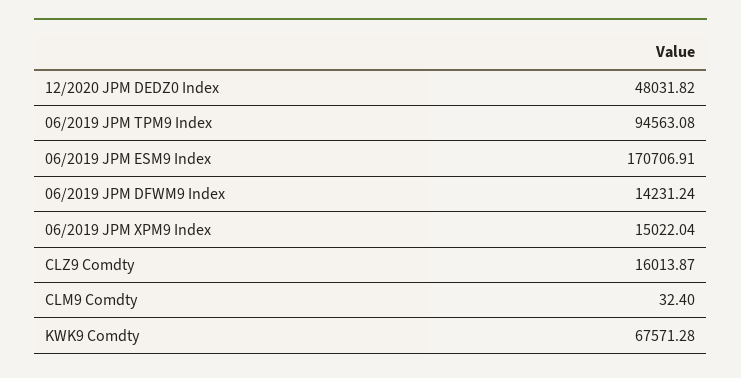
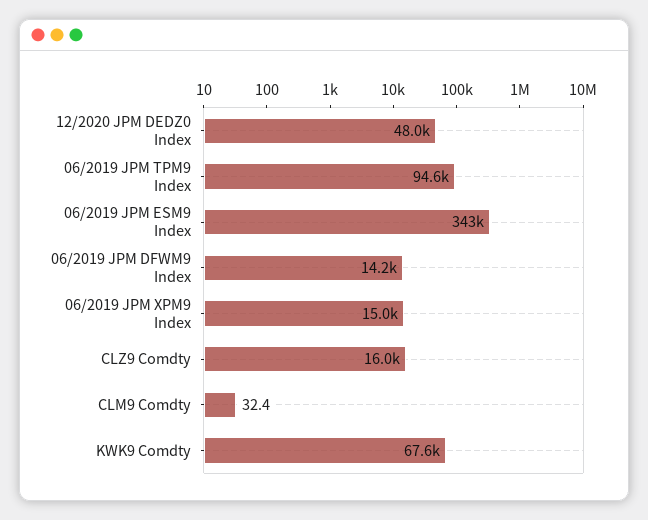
  {
    "12/2020 JPM DEDZ0 Index": 48031.82,
    "06/2019 JPM TPM9 Index": 94563.08,
-   "06/2019 JPM ESM9 Index": 170706.91,
+   "06/2019 JPM ESM9 Index": 343000,
    "06/2019 JPM DFWM9 Index": 14231.24,
    "06/2019 JPM XPM9 Index": 15022.04,
    "CLZ9 Comdty": 16013.87,
    "CLM9 Comdty": 32.4,
    "KWK9 Comdty": 67571.28
  }

